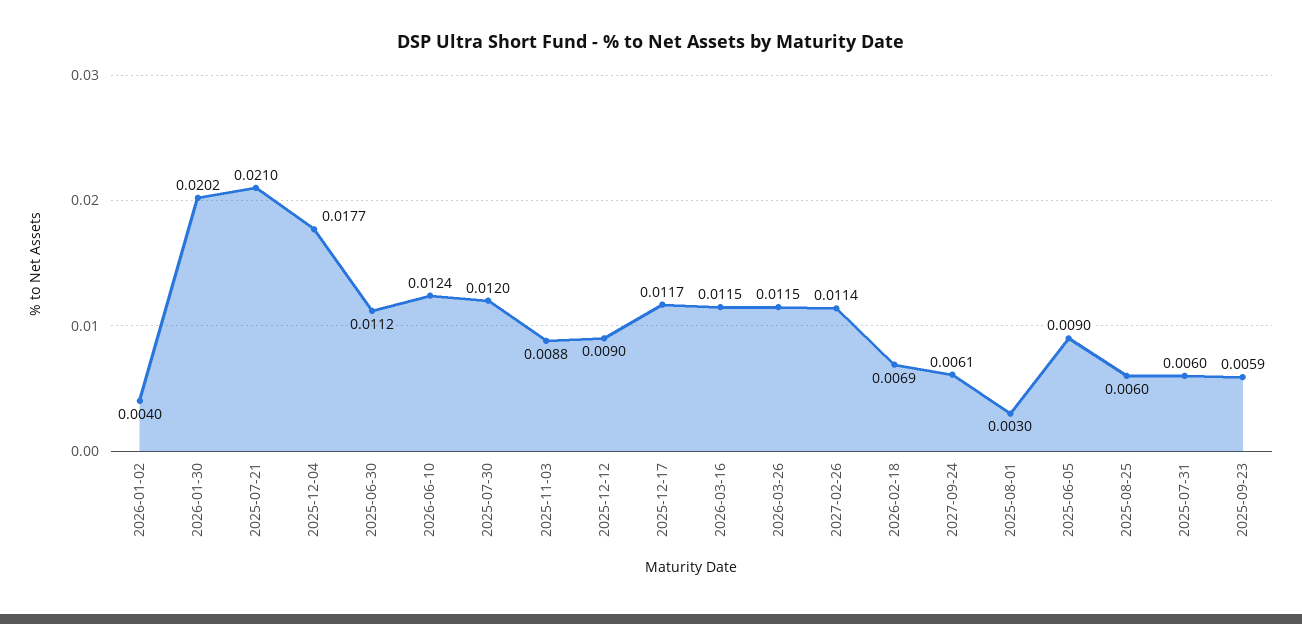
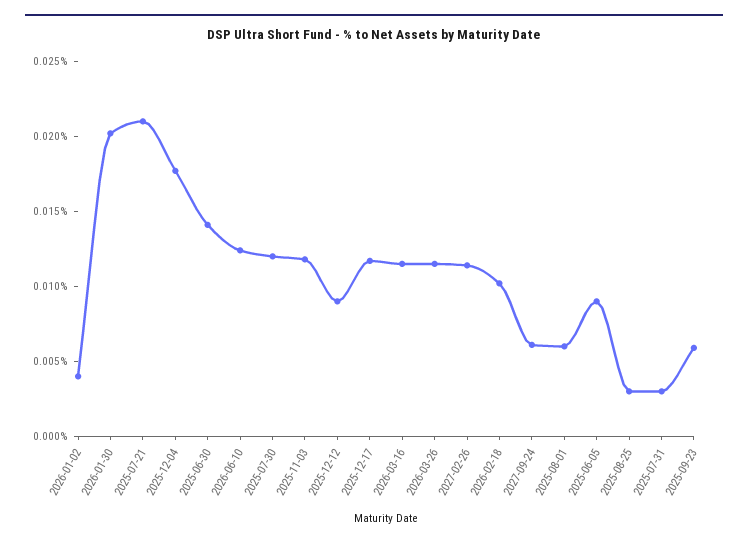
  {
    "2026-01-02": 0.004,
    "2026-01-30": 0.0202,
    "2025-07-21": 0.021,
    "2025-12-04": 0.0177,
-   "2025-06-30": 0.0112,
+   "2025-06-30": 0.014,
    "2026-06-10": 0.0124,
    "2025-07-30": 0.012,
-   "2025-11-03": 0.0088,
+   "2025-11-03": 0.012,
    "2025-12-12": 0.009,
    "2025-12-17": 0.0117,
    "2026-03-16": 0.0115,
    "2026-03-26": 0.0115,
    "2027-02-26": 0.0114,
-   "2026-02-18": 0.0069,
+   "2026-02-18": 0.01,
    "2027-09-24": 0.0061,
-   "2025-08-01": 0.003,
+   "2025-08-01": 0.006,
    "2025-06-05": 0.009,
-   "2025-08-25": 0.006,
+   "2025-08-25": 0.003,
-   "2025-07-31": 0.006,
+   "2025-07-31": 0.003,
    "2025-09-23": 0.0059
  }

